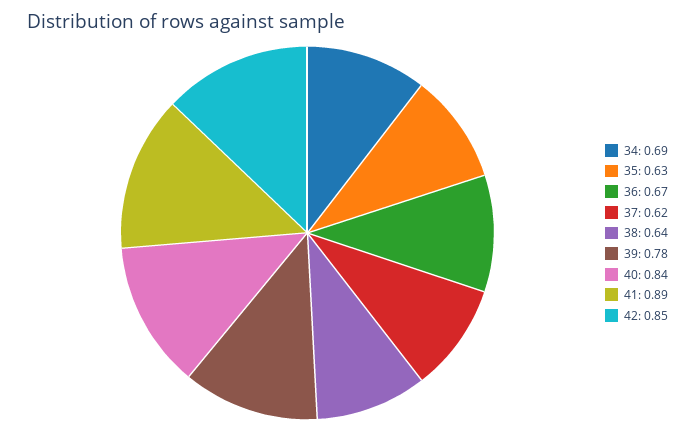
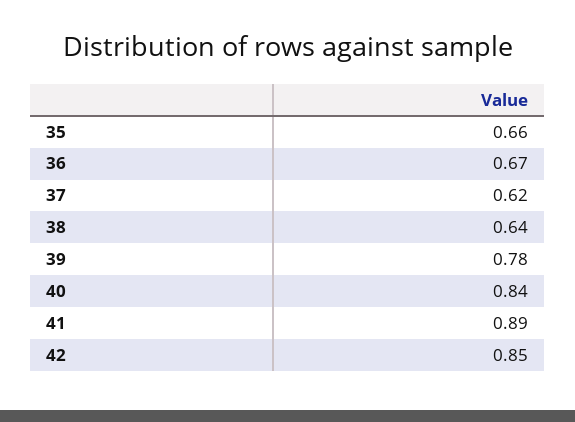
  {
-   "34": 0.69,
-   "35": 0.63,
+   "35": 0.66,
    "36": 0.67,
    "37": 0.62,
    "38": 0.64,
    "39": 0.78,
    "40": 0.84,
    "41": 0.89,
    "42": 0.85
  }

